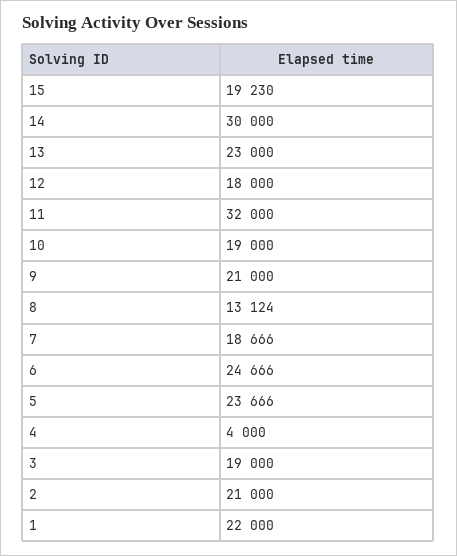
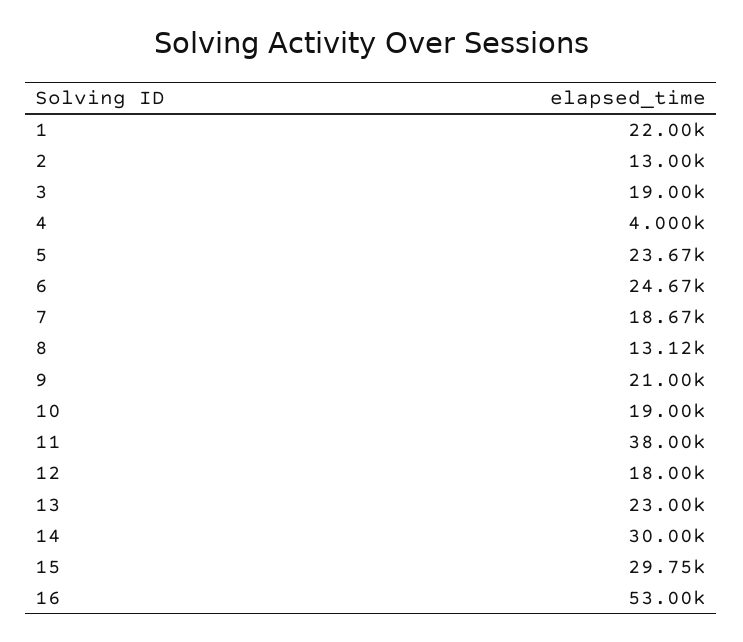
  {
-   "15": 19230,
+   "15": 29750,
    "14": 30000,
    "13": 23000,
    "12": 18000,
-   "11": 32000,
+   "11": 38000,
    "10": 19000,
    "9": 21000,
    "8": 13124,
    "7": 18666,
    "6": 24666,
    "5": 23666,
    "4": 4000,
    "3": 19000,
-   "2": 21000,
+   "2": 13000,
-   "1": 22000
+   "1": 22000,
+   "16": 53000
  }

